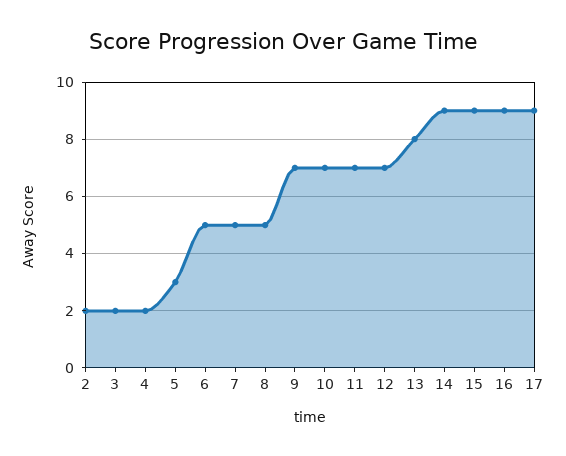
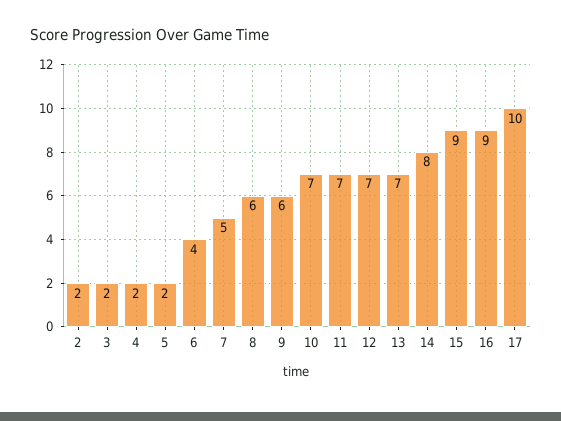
  {
    "2": 2,
    "3": 2,
    "4": 2,
-   "5": 3,
+   "5": 2,
-   "6": 5,
+   "6": 4,
    "7": 5,
-   "8": 5,
+   "8": 6,
-   "9": 7,
+   "9": 6,
    "10": 7,
    "11": 7,
    "12": 7,
-   "13": 8,
+   "13": 7,
-   "14": 9,
+   "14": 8,
    "15": 9,
    "16": 9,
-   "17": 9
+   "17": 10
  }

